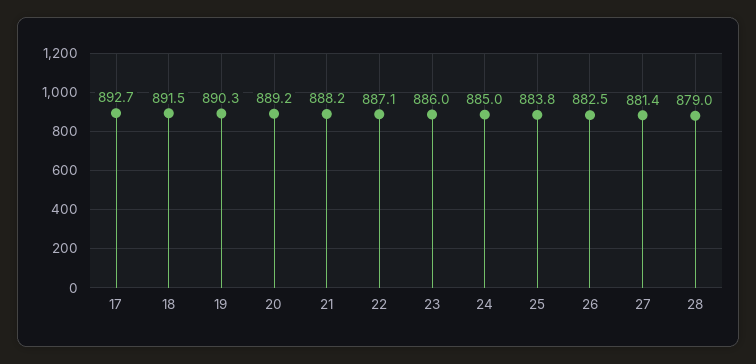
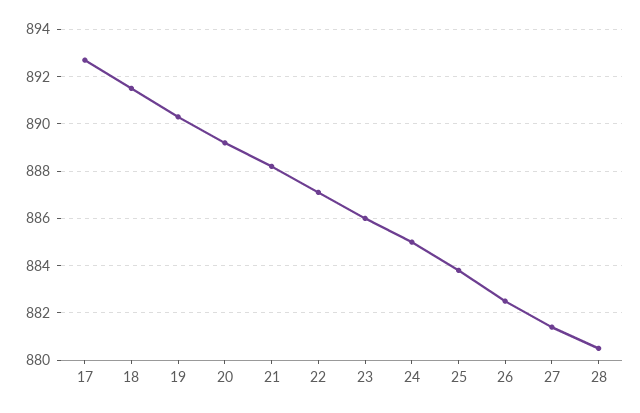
  {
    "17": 892.7,
    "18": 891.5,
    "19": 890.3,
    "20": 889.2,
    "21": 888.2,
    "22": 887.1,
    "23": 886,
    "24": 885,
    "25": 883.8,
    "26": 882.5,
    "27": 881.4,
-   "28": 879
+   "28": 880.5
  }

